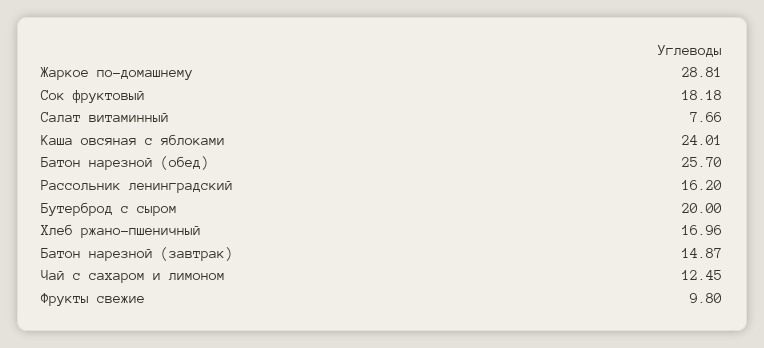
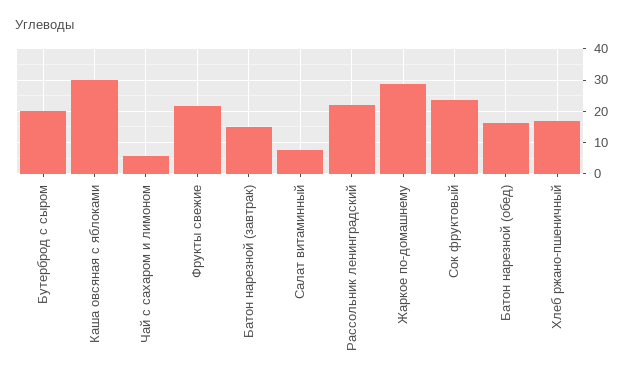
  {
    "Жаркое по-домашнему": 28.81,
-   "Сок фруктовый": 18.18,
+   "Сок фруктовый": 24,
    "Салат витаминный": 7.66,
-   "Каша овсяная с яблоками": 24.01,
+   "Каша овсяная с яблоками": 30,
-   "Батон нарезной (обед)": 25.7,
+   "Батон нарезной (обед)": 16,
-   "Рассольник ленинградский": 16.2,
+   "Рассольник ленинградский": 22,
    "Бутерброд с сыром": 20,
    "Хлеб ржано-пшеничный": 16.96,
    "Батон нарезной (завтрак)": 14.87,
-   "Чай с сахаром и лимоном": 12.45,
+   "Чай с сахаром и лимоном": 6,
-   "Фрукты свежие": 9.8
+   "Фрукты свежие": 22
  }

